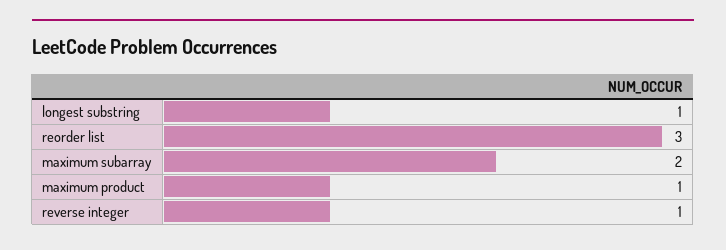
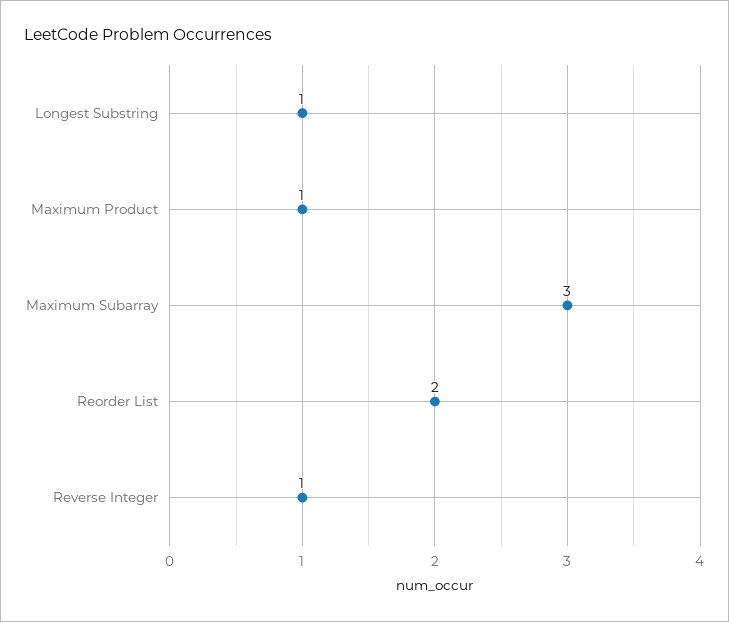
  {
    "longest substring": 1,
-   "reorder list": 3,
+   "reorder list": 2,
-   "maximum subarray": 2,
+   "maximum subarray": 3,
    "maximum product": 1,
    "reverse integer": 1
  }

